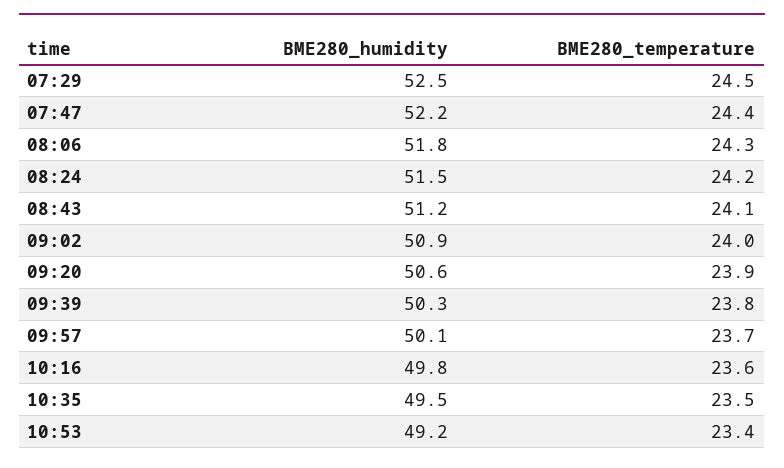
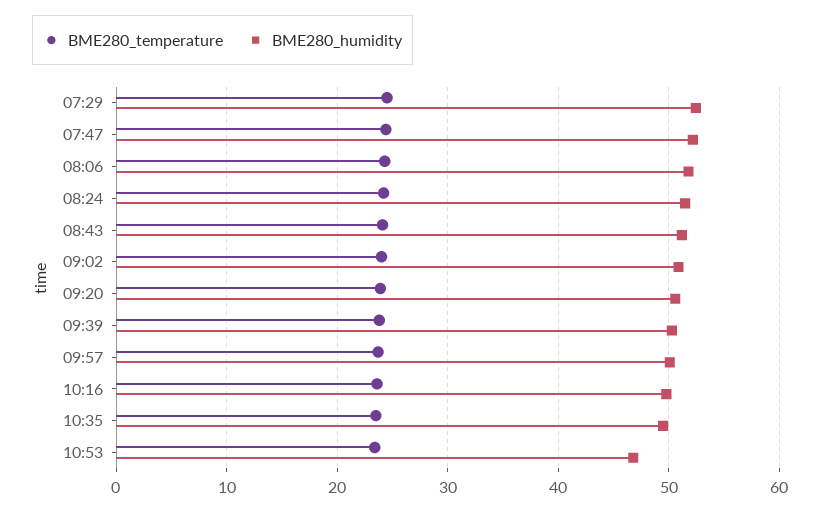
  {
    "BME280_humidity": {
      "07:29": 52.5,
      "07:47": 52.2,
      "08:06": 51.8,
      "08:24": 51.5,
      "08:43": 51.2,
      "09:02": 50.9,
      "09:20": 50.6,
      "09:39": 50.3,
      "09:57": 50.1,
      "10:16": 49.8,
      "10:35": 49.5,
-     "10:53": 49.2
+     "10:53": 47
    },
    "BME280_temperature": {
      "07:29": 24.5,
      "07:47": 24.4,
      "08:06": 24.3,
      "08:24": 24.2,
      "08:43": 24.1,
      "09:02": 24,
      "09:20": 23.9,
      "09:39": 23.8,
      "09:57": 23.7,
      "10:16": 23.6,
      "10:35": 23.5,
      "10:53": 23.4
    }
  }

